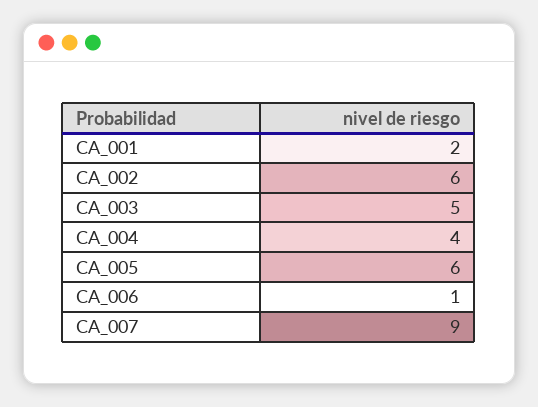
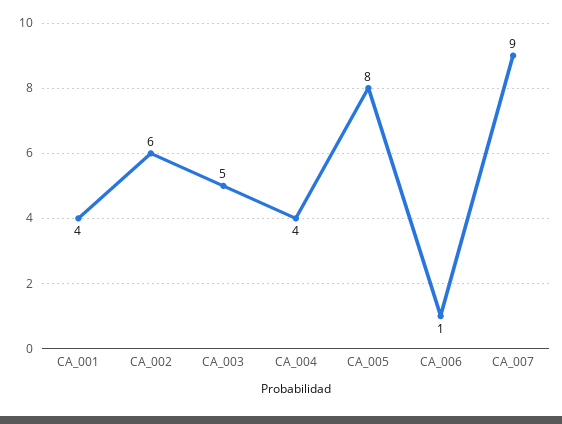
  {
-   "CA_001": 2,
+   "CA_001": 4,
    "CA_002": 6,
    "CA_003": 5,
    "CA_004": 4,
-   "CA_005": 6,
+   "CA_005": 8,
    "CA_006": 1,
    "CA_007": 9
  }

